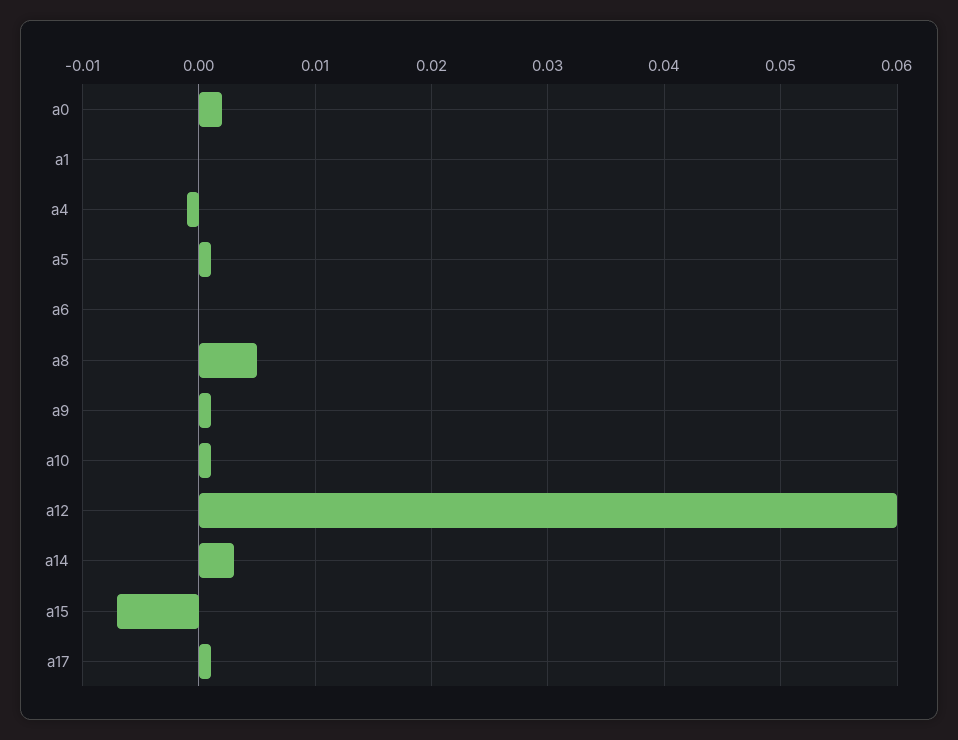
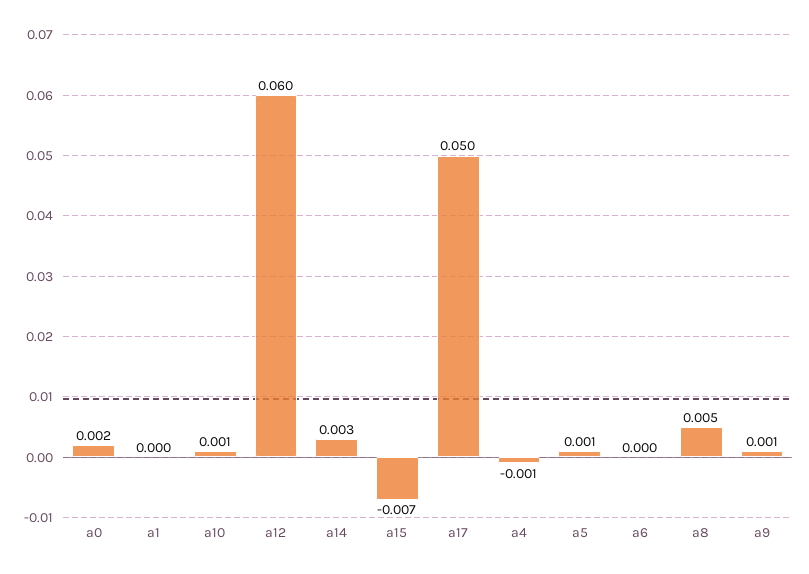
  {
    "a0": 0.002,
    "a1": 0,
    "a4": -0.001,
    "a5": 0.001,
    "a6": 0,
    "a8": 0.005,
    "a9": 0.001,
    "a10": 0.001,
    "a12": 0.06,
    "a14": 0.003,
    "a15": -0.007,
-   "a17": 0.001
+   "a17": 0.05
  }

